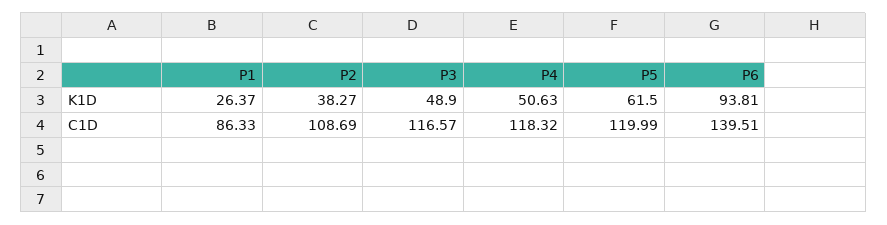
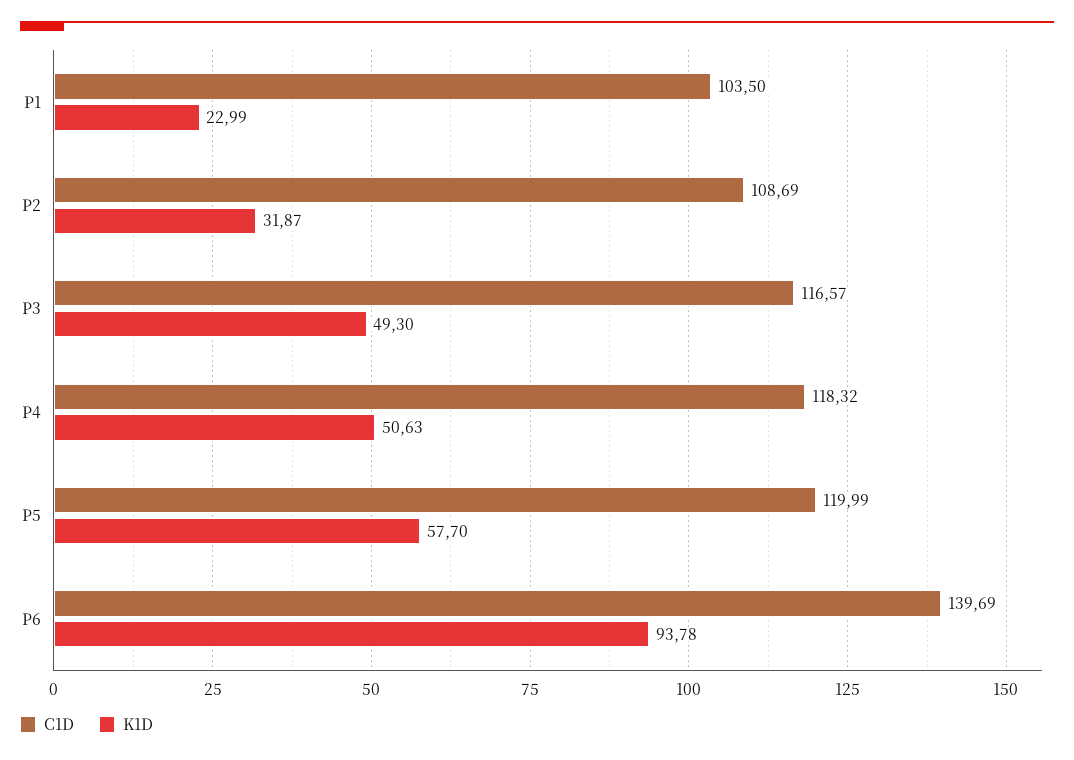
  {
    "K1D": {
-     "P1": 26.37,
+     "P1": 22.99,
-     "P2": 38.27,
+     "P2": 31.87,
-     "P3": 48.9,
+     "P3": 49.3,
      "P4": 50.63,
-     "P5": 61.5,
+     "P5": 57.7,
-     "P6": 93.81
+     "P6": 93.78
    },
    "C1D": {
-     "P1": 86.33,
+     "P1": 103.5,
      "P2": 108.69,
      "P3": 116.57,
      "P4": 118.32,
      "P5": 119.99,
-     "P6": 139.51
+     "P6": 139.69
    }
  }

